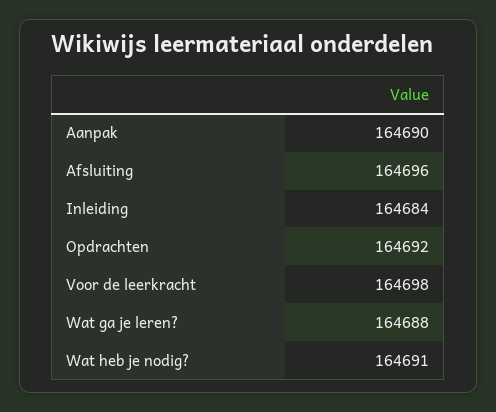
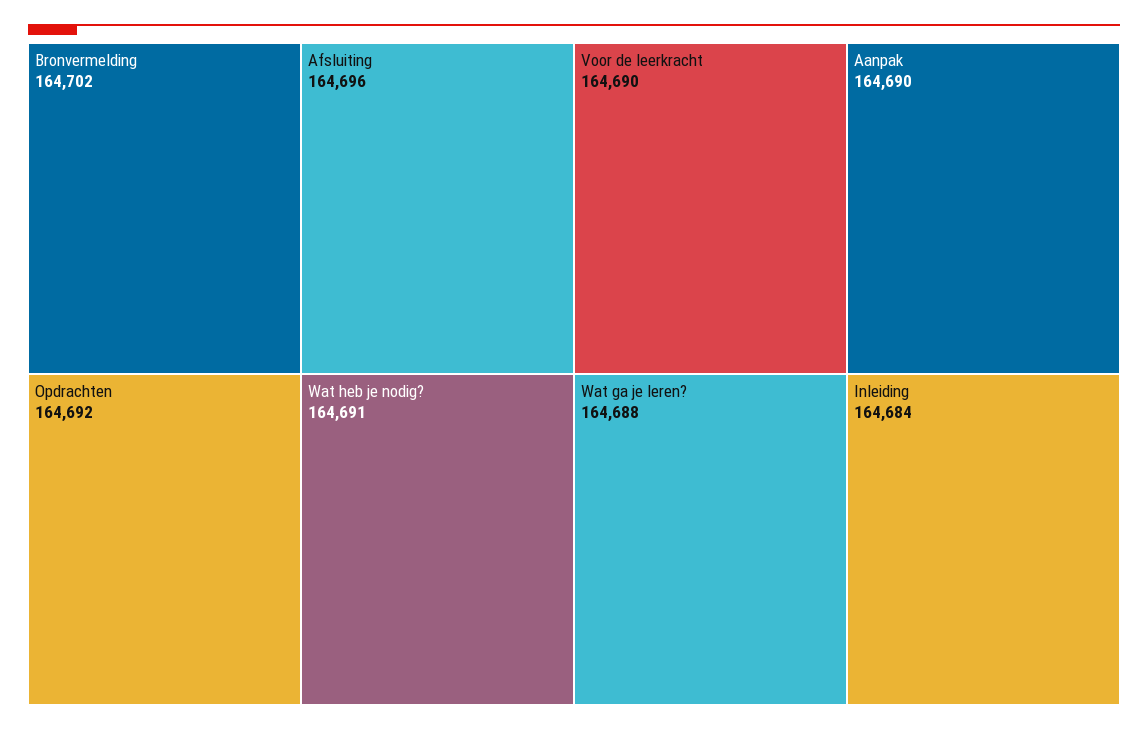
  {
    "Aanpak": 164690,
    "Afsluiting": 164696,
    "Inleiding": 164684,
    "Opdrachten": 164692,
-   "Voor de leerkracht": 164698,
+   "Voor de leerkracht": 164690,
    "Wat ga je leren?": 164688,
-   "Wat heb je nodig?": 164691
+   "Wat heb je nodig?": 164691,
+   "Bronvermelding": 164702
  }

